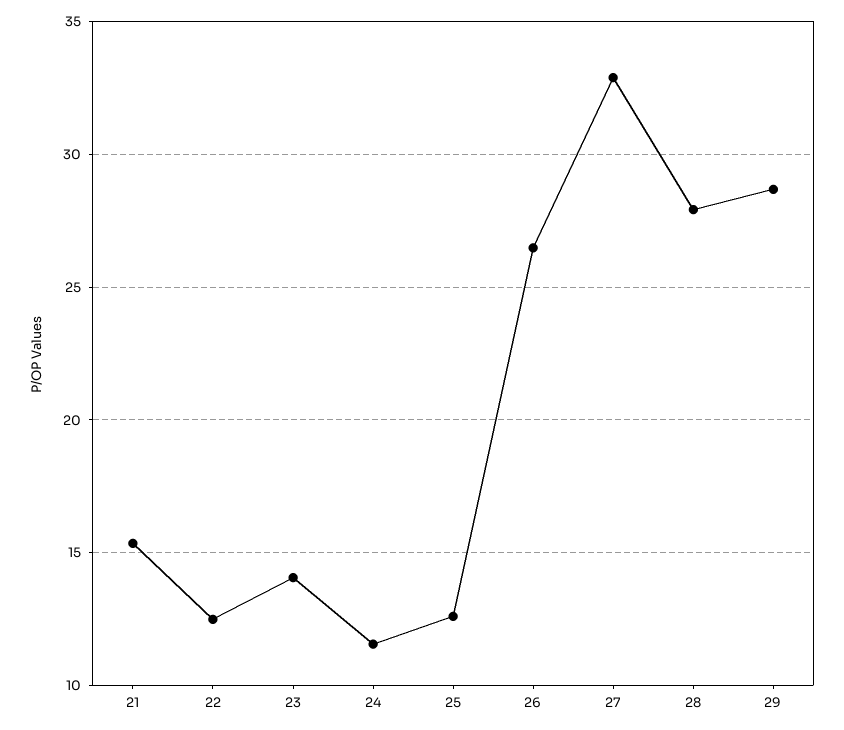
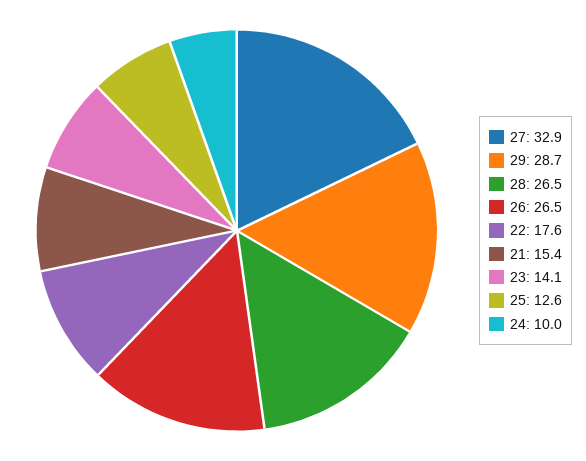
  {
    "21": 15.4,
-   "22": 12.5,
+   "22": 17.6,
    "23": 14.1,
-   "24": 11.5,
+   "24": 10,
    "25": 12.6,
    "26": 26.5,
    "27": 32.9,
-   "28": 28,
+   "28": 26.5,
    "29": 28.7
  }

